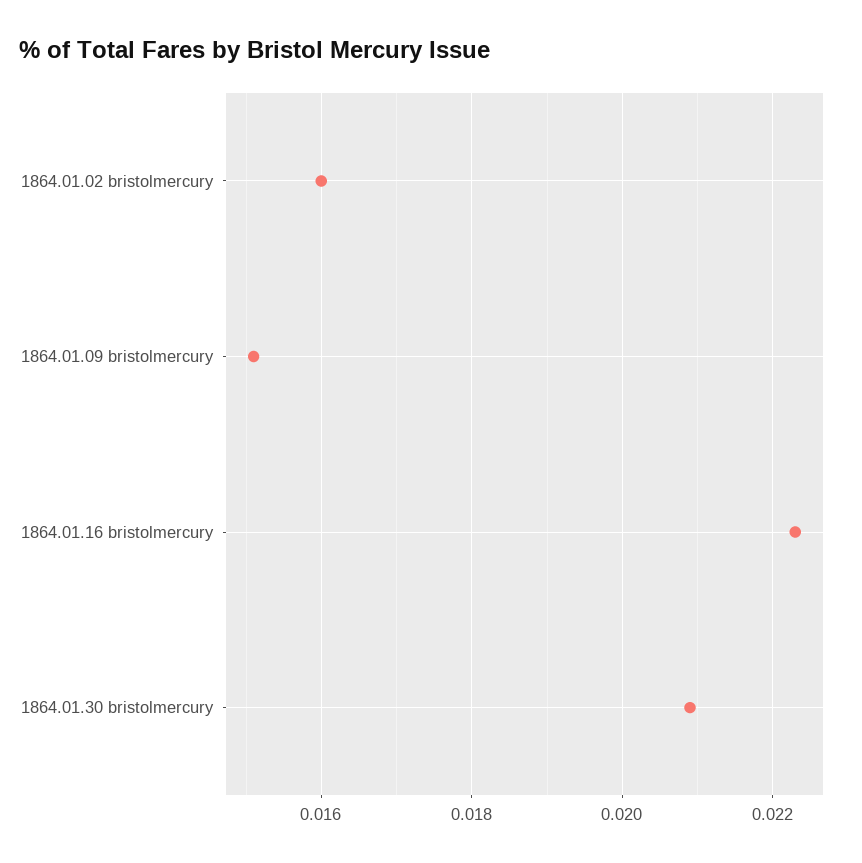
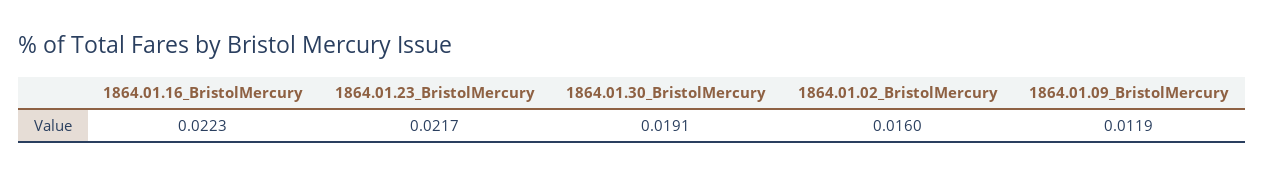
  {
    "1864.01.02 bristolmercury": 0.016,
-   "1864.01.09 bristolmercury": 0.015,
+   "1864.01.09 bristolmercury": 0.0119,
    "1864.01.16 bristolmercury": 0.0223,
-   "1864.01.30 bristolmercury": 0.021
+   "1864.01.30 bristolmercury": 0.0191,
+   "1864.01.23_BristolMercury": 0.0217
  }

